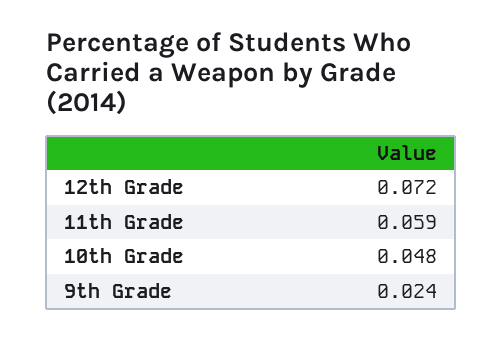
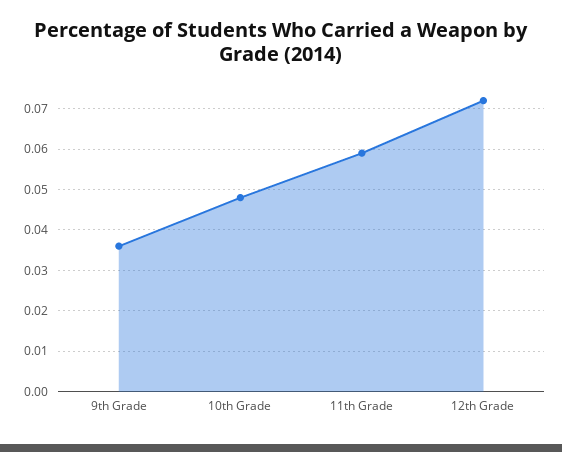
  {
    "12th Grade": 0.072,
    "11th Grade": 0.059,
    "10th Grade": 0.048,
-   "9th Grade": 0.024
+   "9th Grade": 0.035
  }

